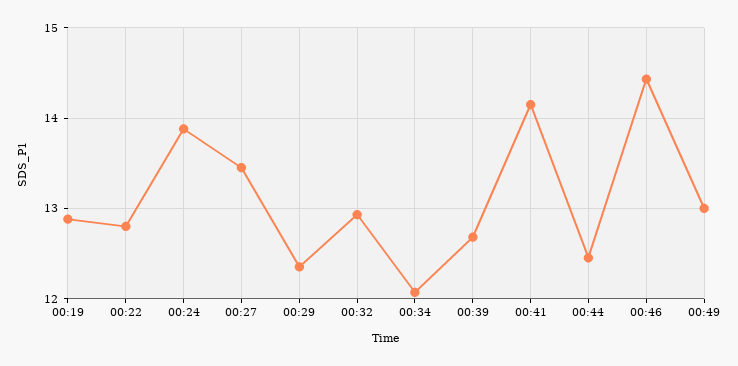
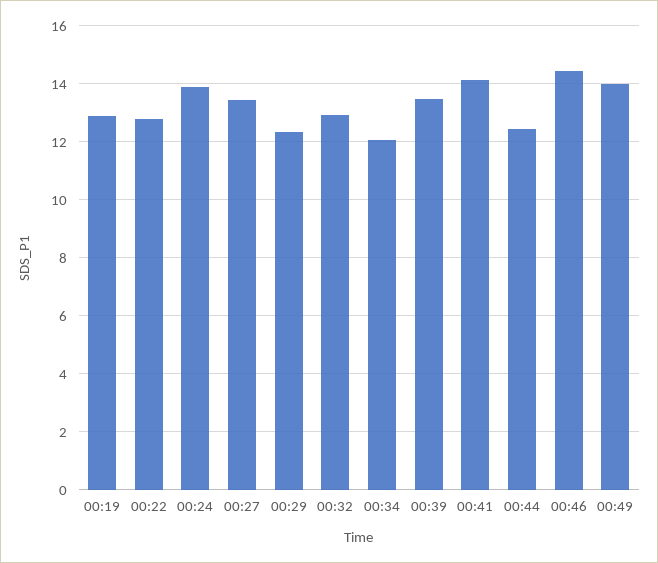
  {
    "00:19": 12.9,
    "00:22": 12.8,
    "00:24": 13.9,
    "00:27": 13.5,
    "00:29": 12.4,
    "00:32": 12.9,
    "00:34": 12.1,
-   "00:39": 12.7,
+   "00:39": 13.5,
    "00:41": 14.2,
    "00:44": 12.5,
    "00:46": 14.4,
-   "00:49": 13
+   "00:49": 14
  }

